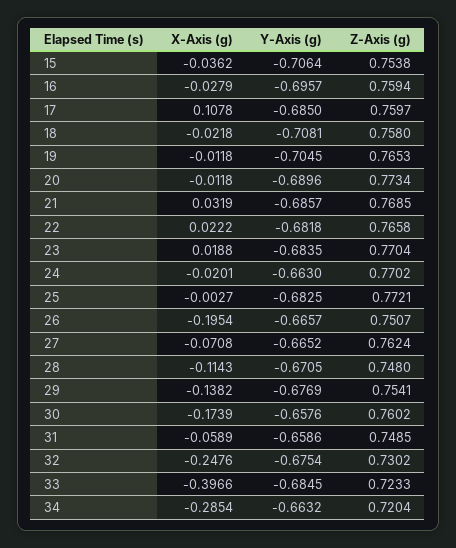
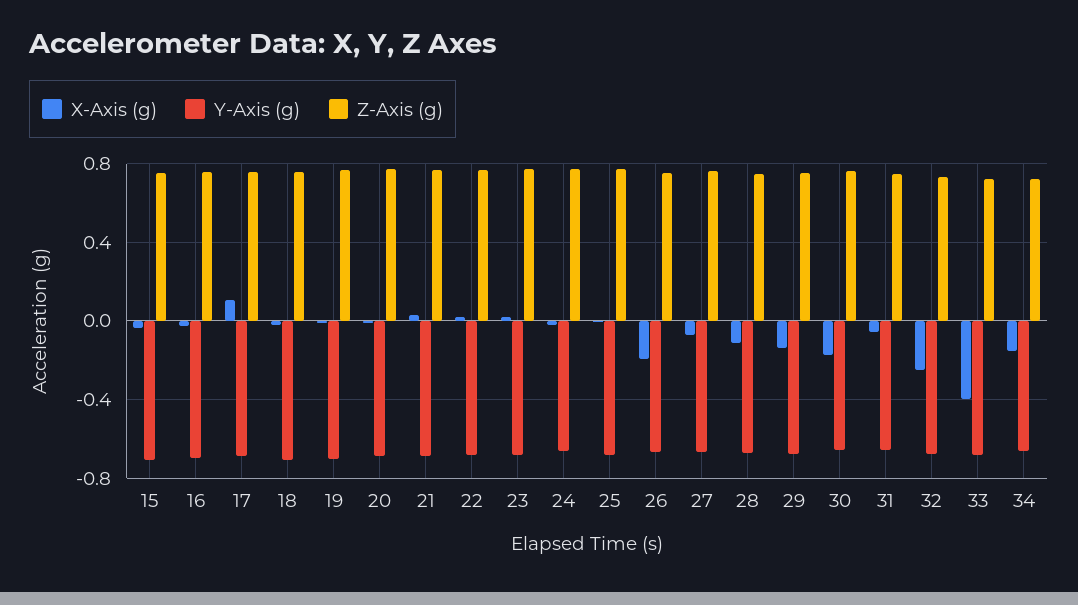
  {
    "X-Axis (g)": {
      "15": -0.0362,
      "16": -0.0279,
      "17": 0.1078,
      "18": -0.0218,
      "19": -0.0118,
      "20": -0.0118,
      "21": 0.0319,
      "22": 0.0222,
      "23": 0.0188,
      "24": -0.0201,
      "25": -0.0027,
      "26": -0.1954,
      "27": -0.0708,
      "28": -0.1143,
      "29": -0.1382,
      "30": -0.1739,
      "31": -0.0589,
      "32": -0.2476,
      "33": -0.3966,
-     "34": -0.2854
+     "34": -0.15
    },
    "Y-Axis (g)": {
      "15": -0.7064,
      "16": -0.6957,
      "17": -0.685,
      "18": -0.7081,
      "19": -0.7045,
      "20": -0.6896,
      "21": -0.6857,
      "22": -0.6818,
      "23": -0.6835,
      "24": -0.663,
      "25": -0.6825,
      "26": -0.6657,
      "27": -0.6652,
      "28": -0.6705,
      "29": -0.6769,
      "30": -0.6576,
      "31": -0.6586,
      "32": -0.6754,
      "33": -0.6845,
      "34": -0.6632
    },
    "Z-Axis (g)": {
      "15": 0.7538,
      "16": 0.7594,
      "17": 0.7597,
      "18": 0.758,
      "19": 0.7653,
      "20": 0.7734,
      "21": 0.7685,
      "22": 0.7658,
      "23": 0.7704,
      "24": 0.7702,
      "25": 0.7721,
      "26": 0.7507,
      "27": 0.7624,
      "28": 0.748,
      "29": 0.7541,
      "30": 0.7602,
      "31": 0.7485,
      "32": 0.7302,
      "33": 0.7233,
      "34": 0.7204
    }
  }

